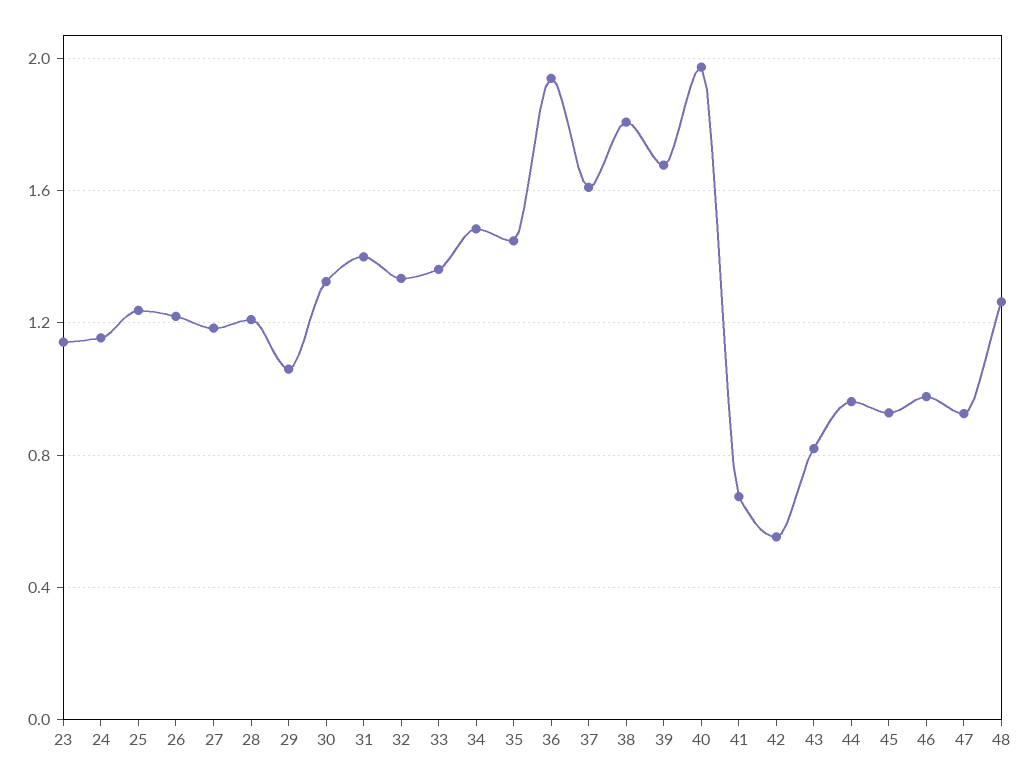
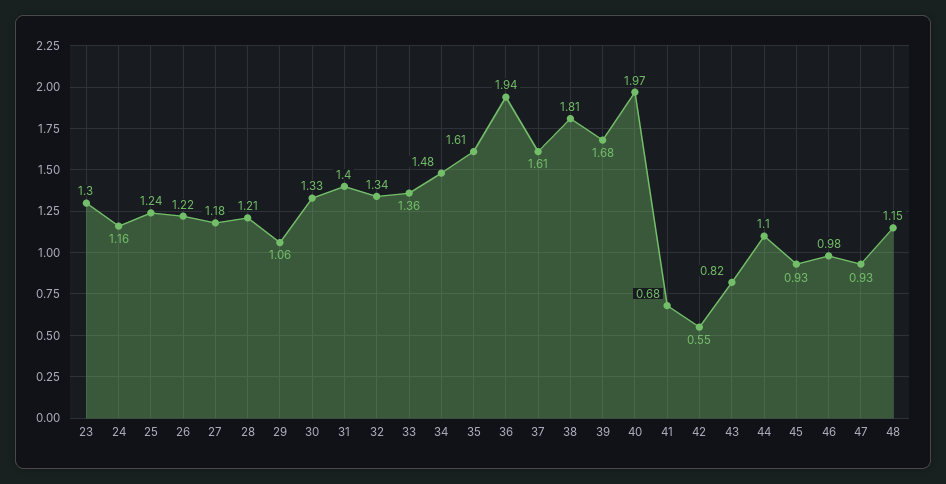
  {
-   "23": 1.15,
+   "23": 1.3,
    "24": 1.16,
    "25": 1.24,
    "26": 1.22,
    "27": 1.18,
    "28": 1.21,
    "29": 1.06,
    "30": 1.33,
    "31": 1.4,
    "32": 1.34,
    "33": 1.36,
    "34": 1.48,
-   "35": 1.45,
+   "35": 1.61,
    "36": 1.94,
    "37": 1.61,
    "38": 1.81,
    "39": 1.68,
    "40": 1.97,
    "41": 0.68,
    "42": 0.55,
    "43": 0.82,
-   "44": 0.95,
+   "44": 1.1,
    "45": 0.93,
    "46": 0.98,
    "47": 0.93,
-   "48": 1.25
+   "48": 1.15
  }

